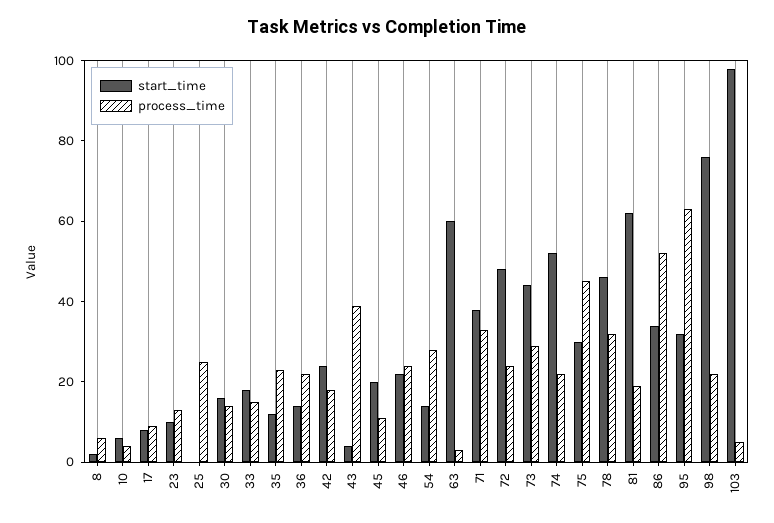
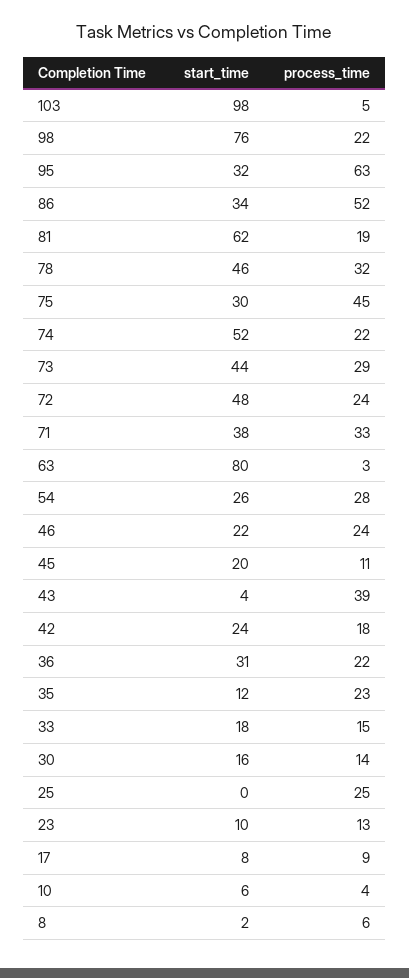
  {
    "start_time": {
      "8": 2,
      "10": 6,
      "17": 8,
      "23": 10,
      "25": 0,
      "30": 16,
      "33": 18,
      "35": 12,
-     "36": 15,
+     "36": 31,
      "42": 24,
      "43": 4,
      "45": 20,
      "46": 22,
-     "54": 15,
+     "54": 26,
-     "63": 60,
+     "63": 80,
      "71": 38,
      "72": 48,
      "73": 44,
      "74": 52,
      "75": 30,
      "78": 46,
      "81": 62,
      "86": 34,
      "95": 32,
      "98": 76,
      "103": 98
    },
    "process_time": {
      "8": 6,
      "10": 4,
      "17": 9,
      "23": 13,
      "25": 25,
      "30": 14,
      "33": 15,
      "35": 23,
      "36": 22,
      "42": 18,
      "43": 39,
      "45": 11,
      "46": 24,
      "54": 28,
      "63": 3,
      "71": 33,
      "72": 24,
      "73": 29,
      "74": 22,
      "75": 45,
      "78": 32,
      "81": 19,
      "86": 52,
      "95": 63,
      "98": 22,
      "103": 5
    }
  }

